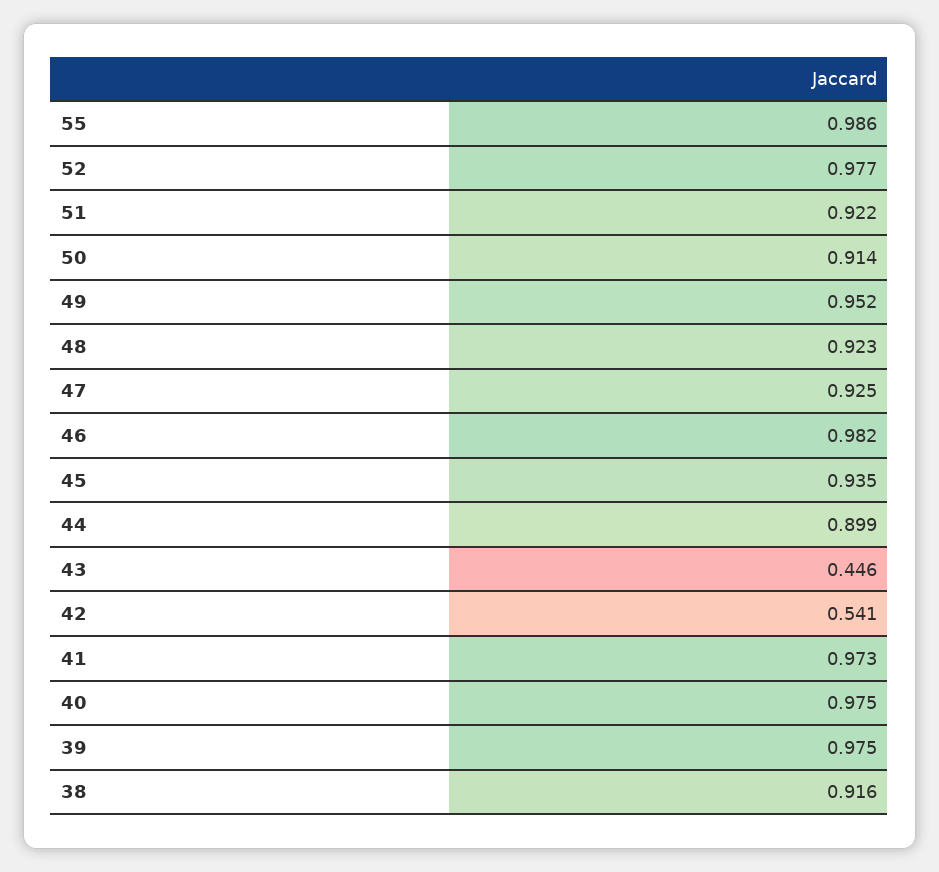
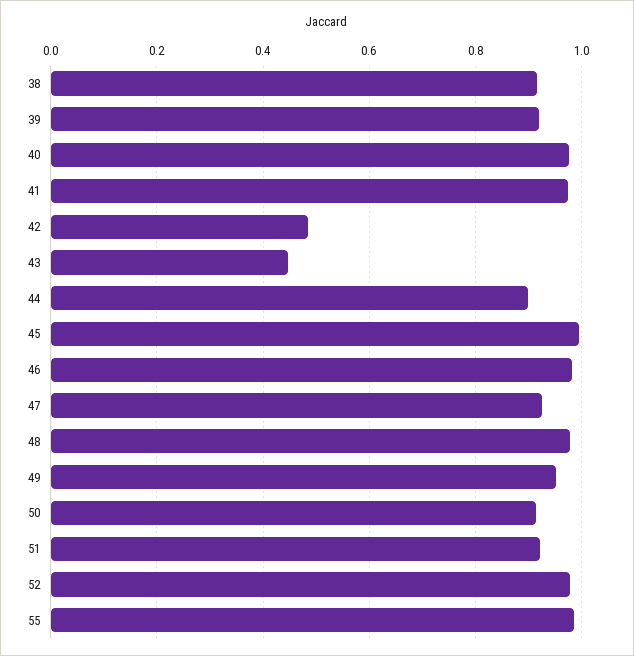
  {
    "55": 0.986,
    "52": 0.977,
    "51": 0.922,
    "50": 0.914,
    "49": 0.952,
-   "48": 0.923,
+   "48": 0.98,
    "47": 0.925,
    "46": 0.982,
-   "45": 0.935,
+   "45": 1,
    "44": 0.899,
    "43": 0.446,
-   "42": 0.541,
+   "42": 0.48,
    "41": 0.973,
    "40": 0.975,
-   "39": 0.975,
+   "39": 0.92,
    "38": 0.916
  }

